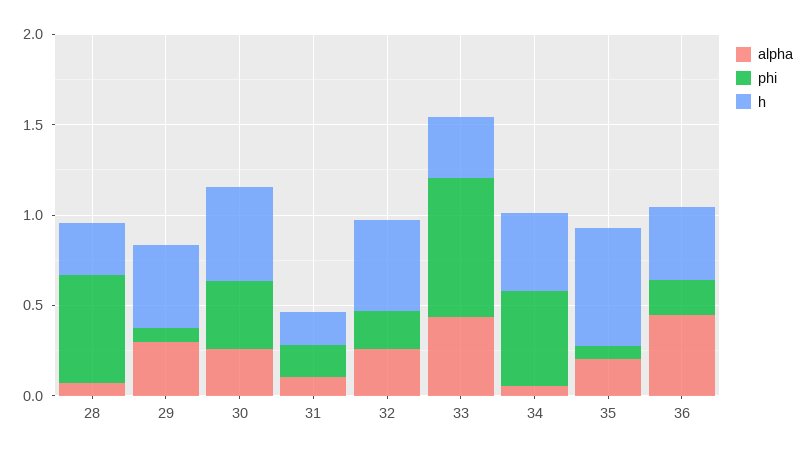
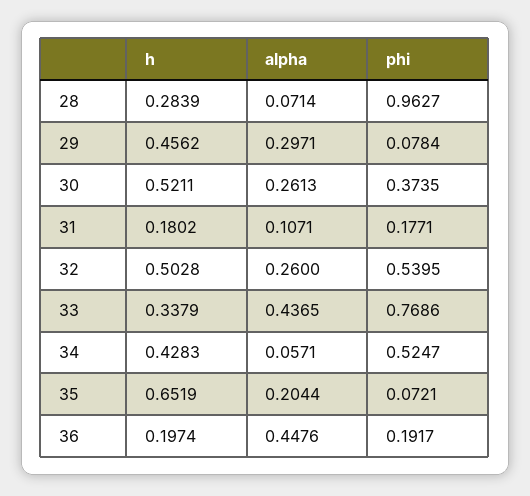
  {
    "alpha": {
      "28": 0.0714,
      "29": 0.2971,
      "30": 0.2613,
      "31": 0.1071,
      "32": 0.26,
      "33": 0.4365,
      "34": 0.0571,
      "35": 0.2044,
      "36": 0.4476
    },
    "phi": {
-     "28": 0.6,
+     "28": 0.9627,
      "29": 0.0784,
      "30": 0.3735,
      "31": 0.1771,
-     "32": 0.2,
+     "32": 0.5395,
      "33": 0.7686,
      "34": 0.5247,
      "35": 0.0721,
      "36": 0.1917
    },
    "h": {
      "28": 0.2839,
      "29": 0.4562,
      "30": 0.5211,
      "31": 0.1802,
      "32": 0.5028,
      "33": 0.3379,
      "34": 0.4283,
      "35": 0.6519,
-     "36": 0.4
+     "36": 0.1974
    }
  }

